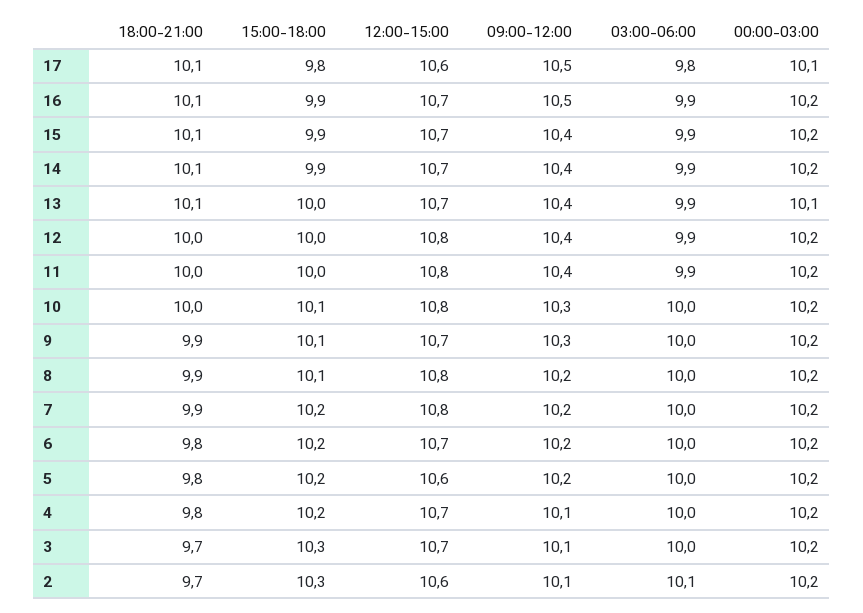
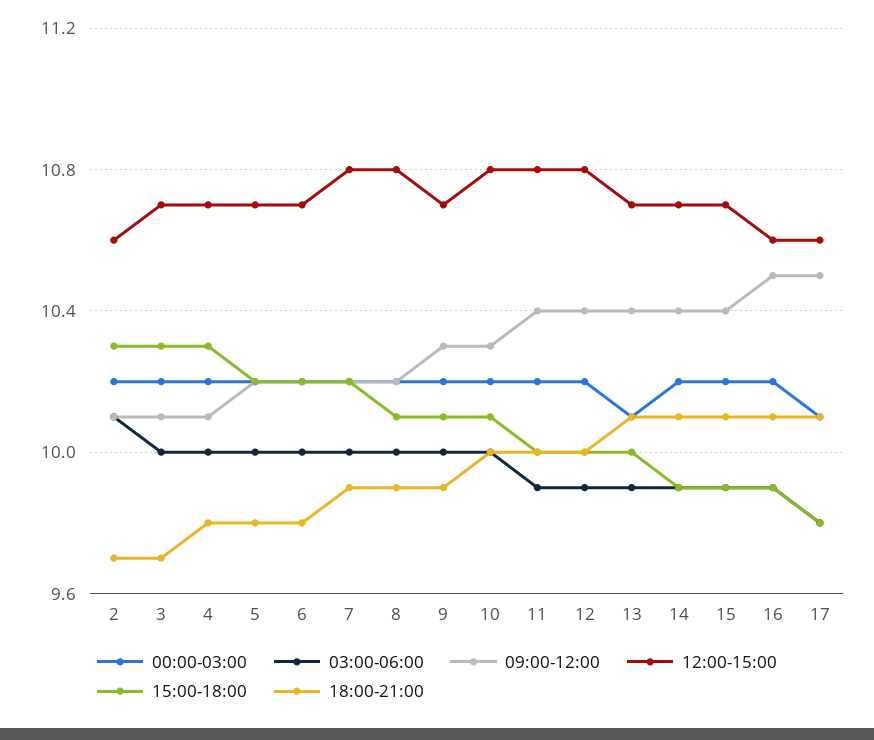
  {
    "18:00-21:00": {
      "17": 10.1,
      "16": 10.1,
      "15": 10.1,
      "14": 10.1,
      "13": 10.1,
      "12": 10,
      "11": 10,
      "10": 10,
      "9": 9.9,
      "8": 9.9,
      "7": 9.9,
      "6": 9.8,
      "5": 9.8,
      "4": 9.8,
      "3": 9.7,
      "2": 9.7
    },
    "15:00-18:00": {
      "17": 9.8,
      "16": 9.9,
      "15": 9.9,
      "14": 9.9,
      "13": 10,
      "12": 10,
      "11": 10,
      "10": 10.1,
      "9": 10.1,
      "8": 10.1,
      "7": 10.2,
      "6": 10.2,
      "5": 10.2,
-     "4": 10.2,
+     "4": 10.3,
      "3": 10.3,
      "2": 10.3
    },
    "12:00-15:00": {
      "17": 10.6,
-     "16": 10.7,
+     "16": 10.6,
      "15": 10.7,
      "14": 10.7,
      "13": 10.7,
      "12": 10.8,
      "11": 10.8,
      "10": 10.8,
      "9": 10.7,
      "8": 10.8,
      "7": 10.8,
      "6": 10.7,
-     "5": 10.6,
+     "5": 10.7,
      "4": 10.7,
      "3": 10.7,
      "2": 10.6
    },
    "09:00-12:00": {
      "17": 10.5,
      "16": 10.5,
      "15": 10.4,
      "14": 10.4,
      "13": 10.4,
      "12": 10.4,
      "11": 10.4,
      "10": 10.3,
      "9": 10.3,
      "8": 10.2,
      "7": 10.2,
      "6": 10.2,
      "5": 10.2,
      "4": 10.1,
      "3": 10.1,
      "2": 10.1
    },
    "03:00-06:00": {
      "17": 9.8,
      "16": 9.9,
      "15": 9.9,
      "14": 9.9,
      "13": 9.9,
      "12": 9.9,
      "11": 9.9,
      "10": 10,
      "9": 10,
      "8": 10,
      "7": 10,
      "6": 10,
      "5": 10,
      "4": 10,
      "3": 10,
      "2": 10.1
    },
    "00:00-03:00": {
      "17": 10.1,
      "16": 10.2,
      "15": 10.2,
      "14": 10.2,
      "13": 10.1,
      "12": 10.2,
      "11": 10.2,
      "10": 10.2,
      "9": 10.2,
      "8": 10.2,
      "7": 10.2,
      "6": 10.2,
      "5": 10.2,
      "4": 10.2,
      "3": 10.2,
      "2": 10.2
    }
  }

